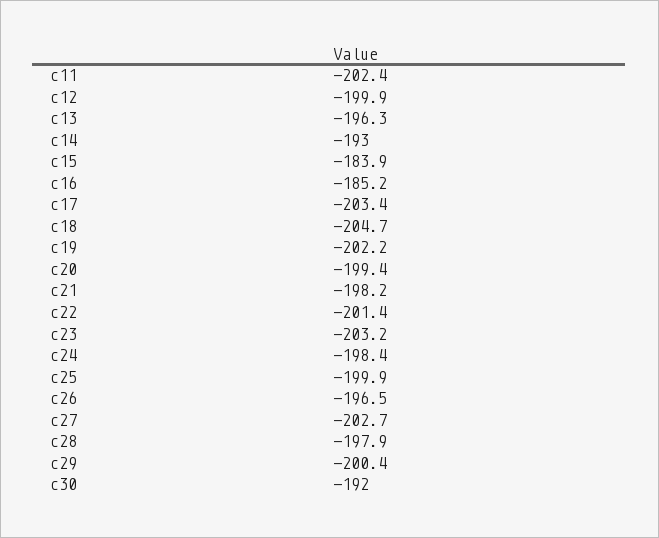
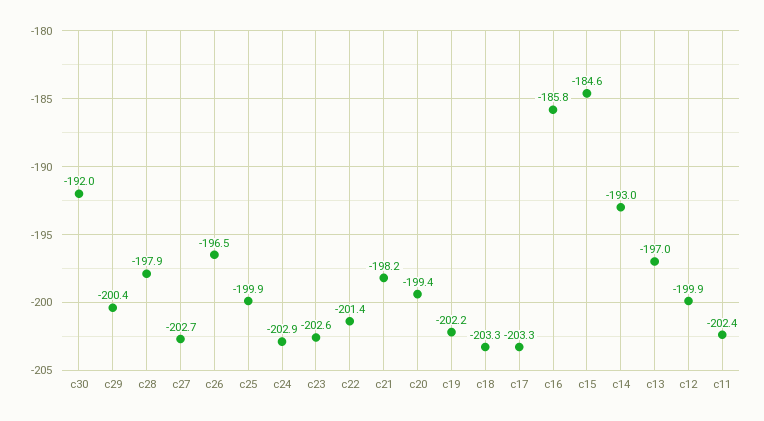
  {
    "c11": -202.4,
    "c12": -199.9,
-   "c13": -196.3,
+   "c13": -197,
    "c14": -193,
-   "c15": -183.9,
+   "c15": -184.6,
-   "c16": -185.2,
+   "c16": -185.8,
-   "c17": -203.4,
+   "c17": -203.3,
-   "c18": -204.7,
+   "c18": -203.3,
    "c19": -202.2,
    "c20": -199.4,
    "c21": -198.2,
    "c22": -201.4,
-   "c23": -203.2,
+   "c23": -202.6,
-   "c24": -198.4,
+   "c24": -202.9,
    "c25": -199.9,
    "c26": -196.5,
    "c27": -202.7,
    "c28": -197.9,
    "c29": -200.4,
    "c30": -192
  }

